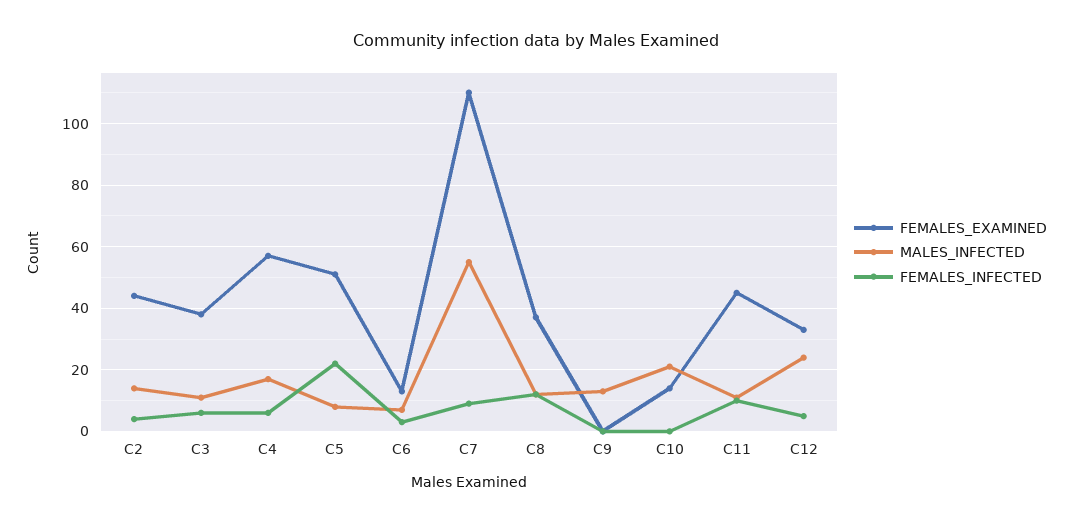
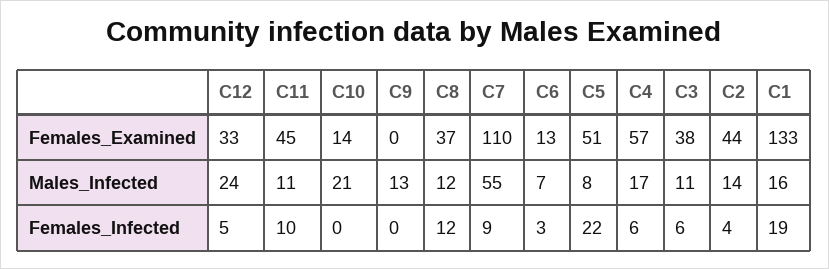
  {
    "FEMALES_EXAMINED": {
      "C2": 44,
      "C3": 38,
      "C4": 57,
      "C5": 51,
      "C6": 13,
      "C7": 110,
      "C8": 37,
      "C9": 0,
      "C10": 14,
      "C11": 45,
-     "C12": 33
+     "C12": 33,
+     "C1": 133
    },
    "MALES_INFECTED": {
      "C2": 14,
      "C3": 11,
      "C4": 17,
      "C5": 8,
      "C6": 7,
      "C7": 55,
      "C8": 12,
      "C9": 13,
      "C10": 21,
      "C11": 11,
-     "C12": 24
+     "C12": 24,
+     "C1": 16
    },
    "FEMALES_INFECTED": {
      "C2": 4,
      "C3": 6,
      "C4": 6,
      "C5": 22,
      "C6": 3,
      "C7": 9,
      "C8": 12,
      "C9": 0,
      "C10": 0,
      "C11": 10,
-     "C12": 5
+     "C12": 5,
+     "C1": 19
    }
  }

